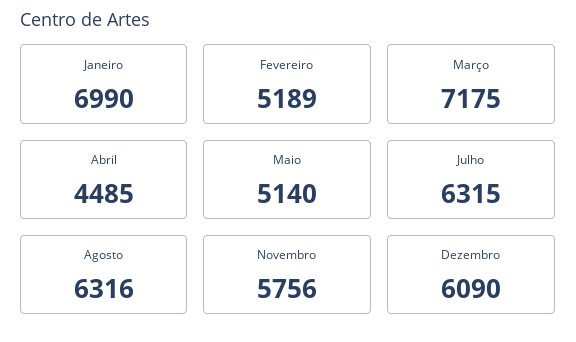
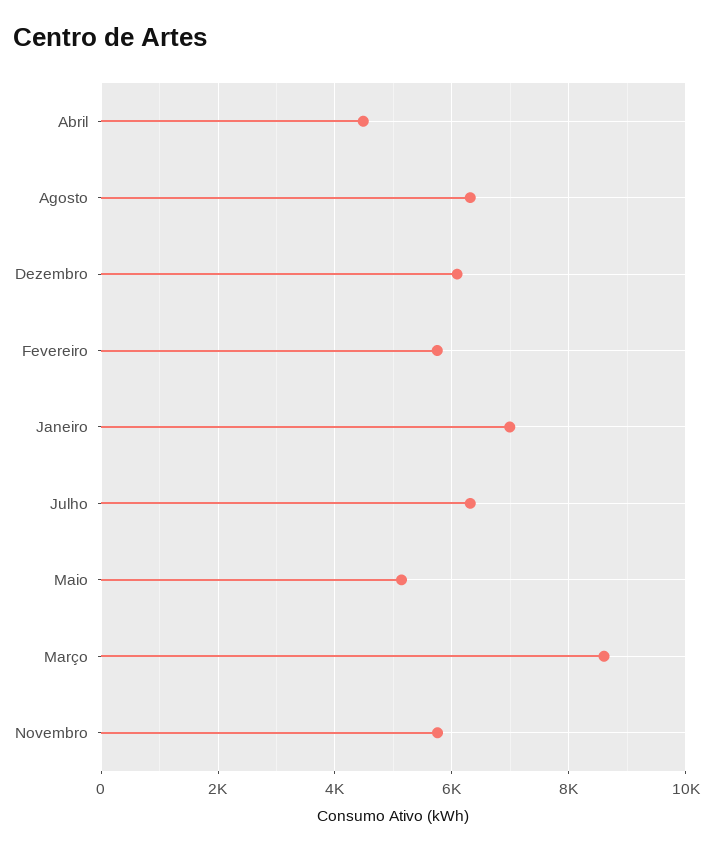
  {
    "Janeiro": 6990,
-   "Fevereiro": 5189,
+   "Fevereiro": 5800,
-   "Março": 7175,
+   "Março": 8600,
    "Abril": 4485,
    "Maio": 5140,
    "Julho": 6315,
    "Agosto": 6316,
    "Novembro": 5756,
    "Dezembro": 6090
  }

